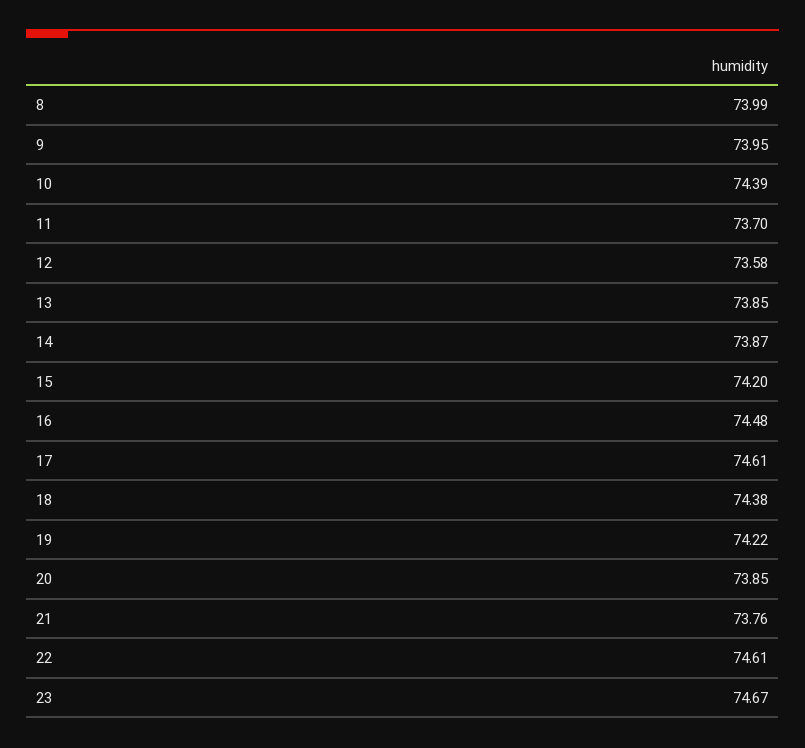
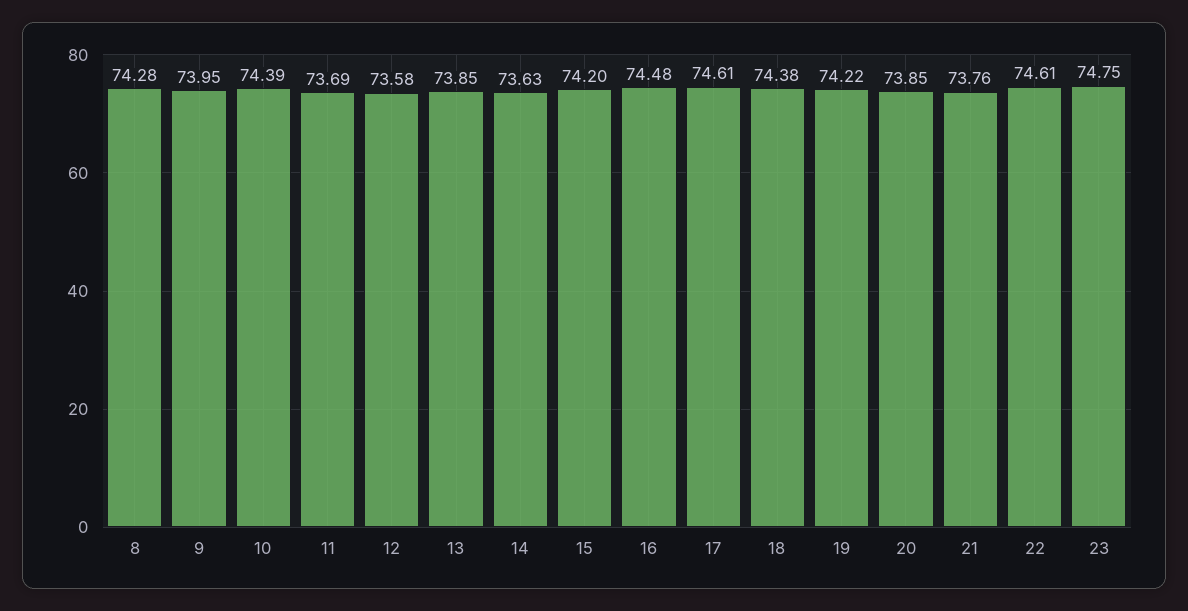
  {
-   "8": 73.99,
+   "8": 74.28,
    "9": 73.95,
    "10": 74.39,
-   "11": 73.7,
+   "11": 73.69,
    "12": 73.58,
    "13": 73.85,
-   "14": 73.87,
+   "14": 73.63,
    "15": 74.2,
    "16": 74.48,
    "17": 74.61,
    "18": 74.38,
    "19": 74.22,
    "20": 73.85,
    "21": 73.76,
    "22": 74.61,
-   "23": 74.67
+   "23": 74.75
  }

